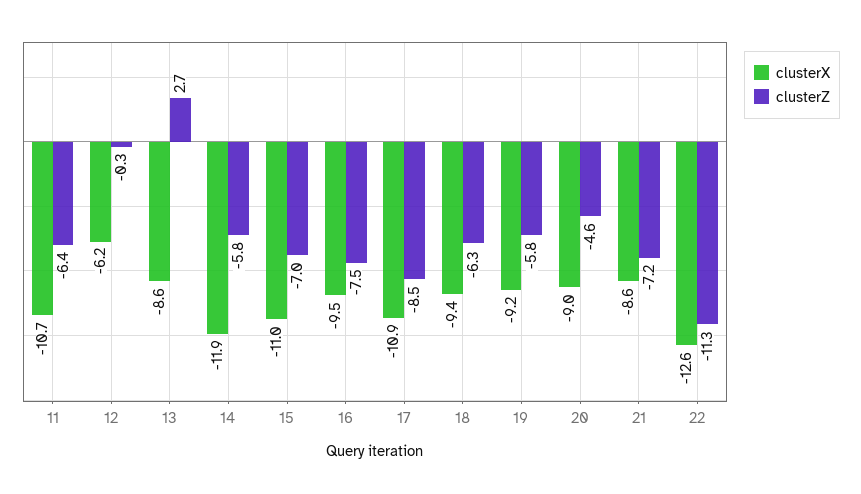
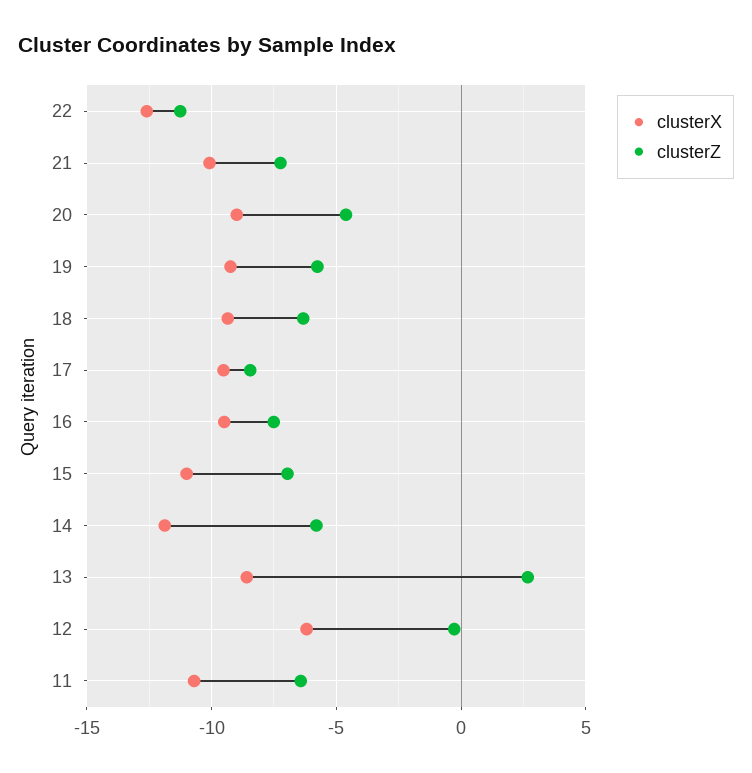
  {
    "clusterX": {
      "11": -10.7,
      "12": -6.2,
      "13": -8.6,
      "14": -11.9,
      "15": -11,
      "16": -9.5,
-     "17": -10.9,
+     "17": -9.5,
      "18": -9.4,
      "19": -9.2,
      "20": -9,
-     "21": -8.6,
+     "21": -10,
      "22": -12.6
    },
    "clusterZ": {
      "11": -6.4,
      "12": -0.3,
      "13": 2.7,
      "14": -5.8,
      "15": -7,
      "16": -7.5,
      "17": -8.5,
      "18": -6.3,
      "19": -5.8,
      "20": -4.6,
      "21": -7.2,
      "22": -11.3
    }
  }

